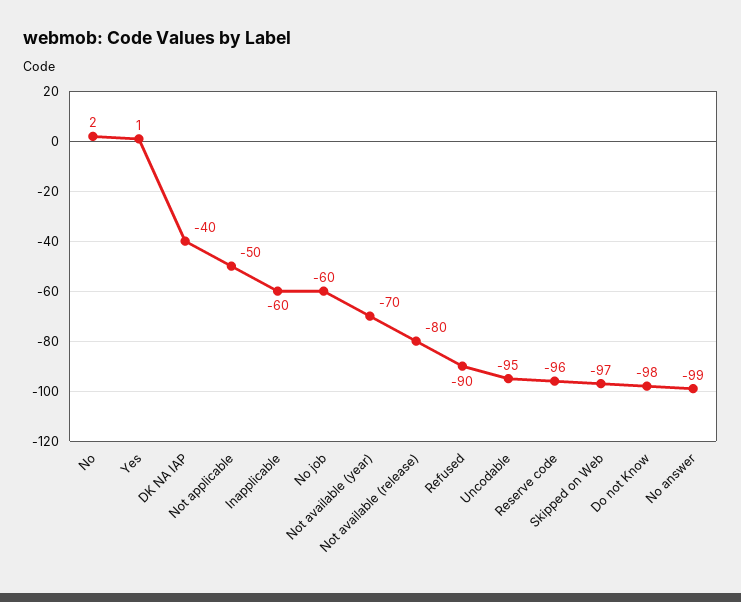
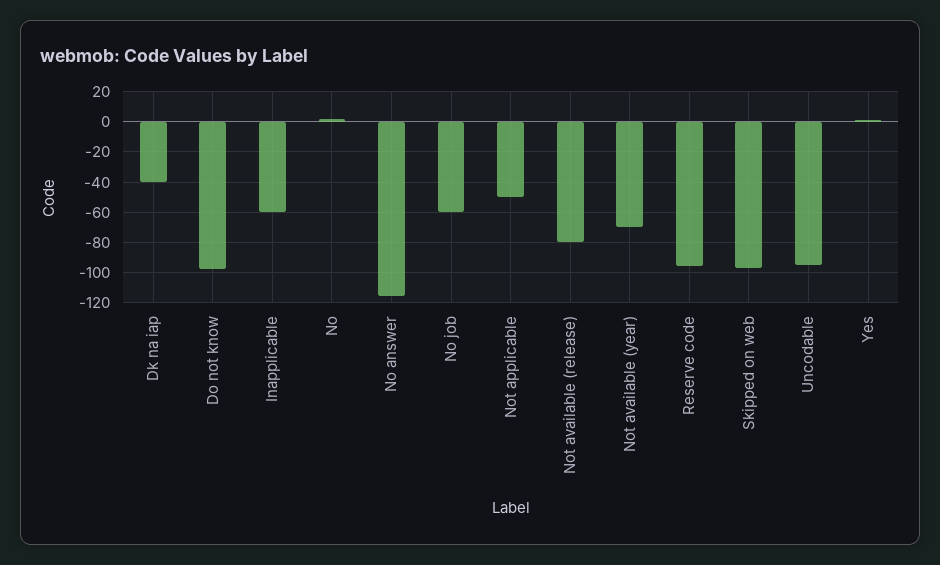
  {
    "No": 2,
    "Yes": 1,
    "DK NA IAP": -40,
    "Not applicable": -50,
    "Inapplicable": -60,
    "No job": -60,
    "Not available (year)": -70,
    "Not available (release)": -80,
-   "Refused": -90,
    "Uncodable": -95,
    "Reserve code": -96,
    "Skipped on Web": -97,
    "Do not Know": -98,
-   "No answer": -99
+   "No answer": -115
  }

